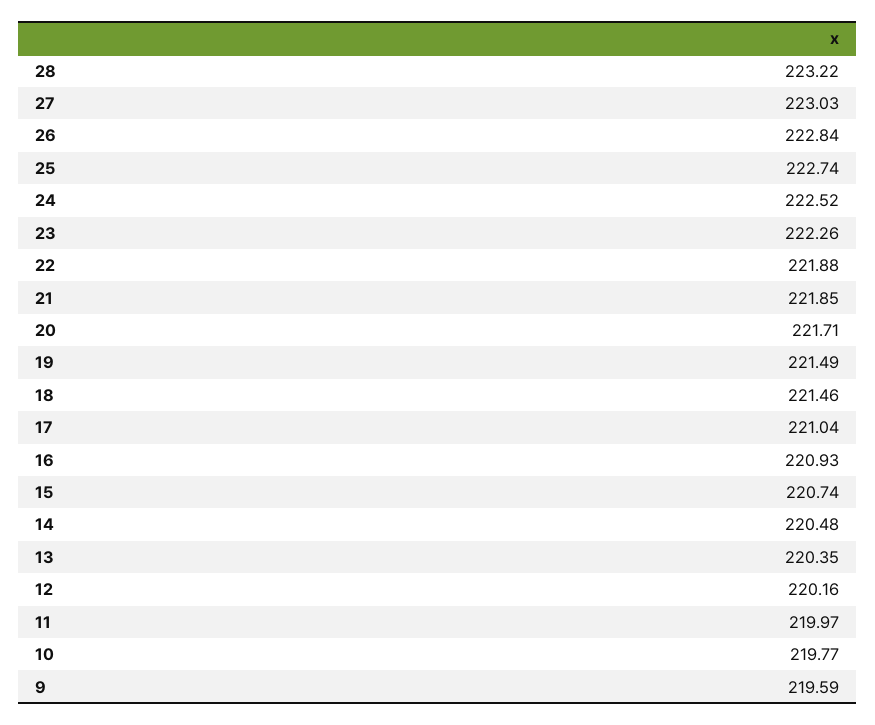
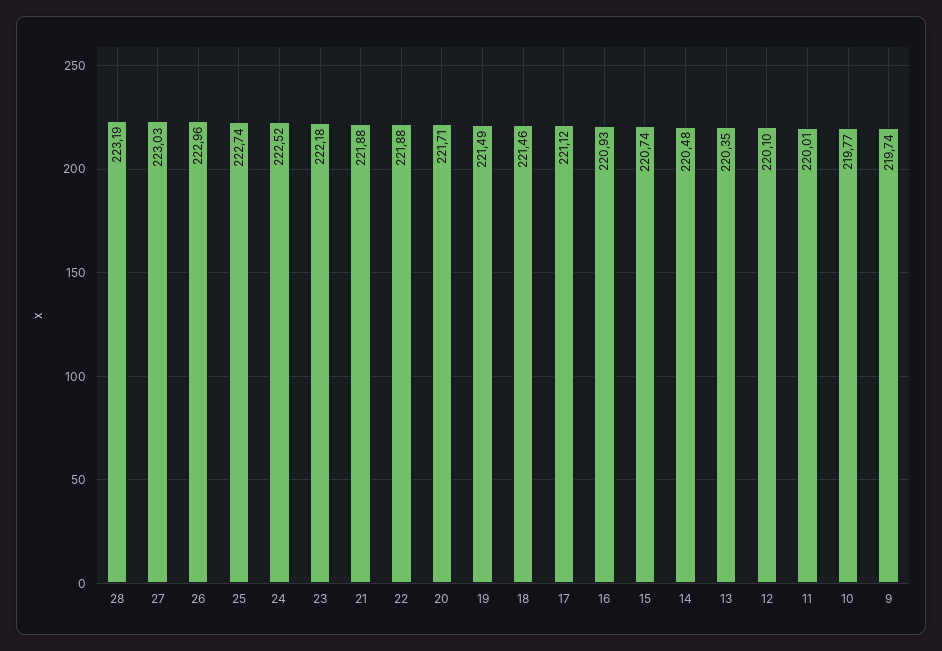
  {
-   "28": 223.22,
+   "28": 223.19,
    "27": 223.03,
-   "26": 222.84,
+   "26": 222.96,
    "25": 222.74,
    "24": 222.52,
-   "23": 222.26,
+   "23": 222.18,
    "22": 221.88,
-   "21": 221.85,
+   "21": 221.88,
    "20": 221.71,
    "19": 221.49,
    "18": 221.46,
-   "17": 221.04,
+   "17": 221.12,
    "16": 220.93,
    "15": 220.74,
    "14": 220.48,
    "13": 220.35,
-   "12": 220.16,
+   "12": 220.1,
-   "11": 219.97,
+   "11": 220.01,
    "10": 219.77,
-   "9": 219.59
+   "9": 219.74
  }

